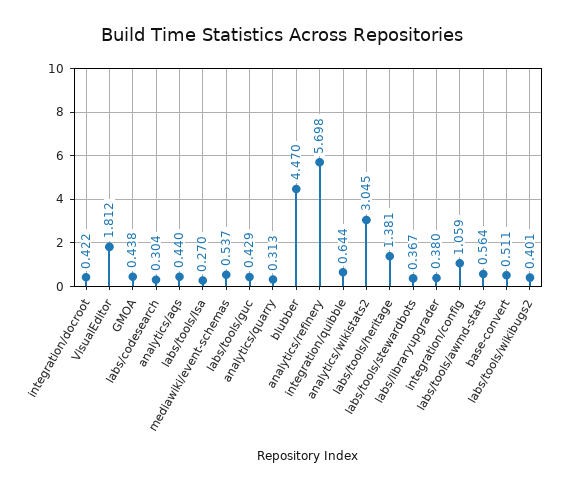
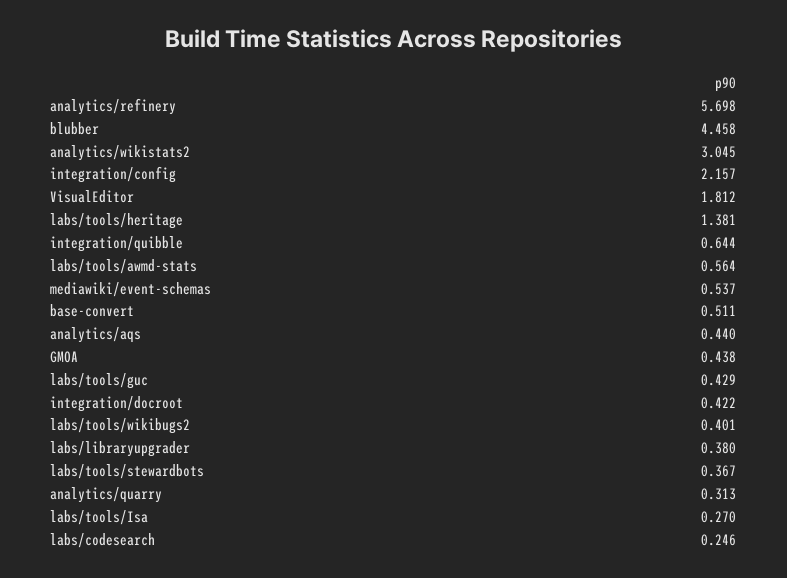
  {
    "integration/docroot": 0.422,
    "VisualEditor": 1.812,
    "GMOA": 0.438,
-   "labs/codesearch": 0.304,
+   "labs/codesearch": 0.246,
    "analytics/aqs": 0.44,
    "labs/tools/Isa": 0.27,
    "mediawiki/event-schemas": 0.537,
    "labs/tools/guc": 0.429,
    "analytics/quarry": 0.313,
-   "blubber": 4.47,
+   "blubber": 4.458,
    "analytics/refinery": 5.698,
    "integration/quibble": 0.644,
    "analytics/wikistats2": 3.045,
    "labs/tools/heritage": 1.381,
    "labs/tools/stewardbots": 0.367,
    "labs/libraryupgrader": 0.38,
-   "integration/config": 1.059,
+   "integration/config": 2.157,
    "labs/tools/awmd-stats": 0.564,
    "base-convert": 0.511,
    "labs/tools/wikibugs2": 0.401
  }

